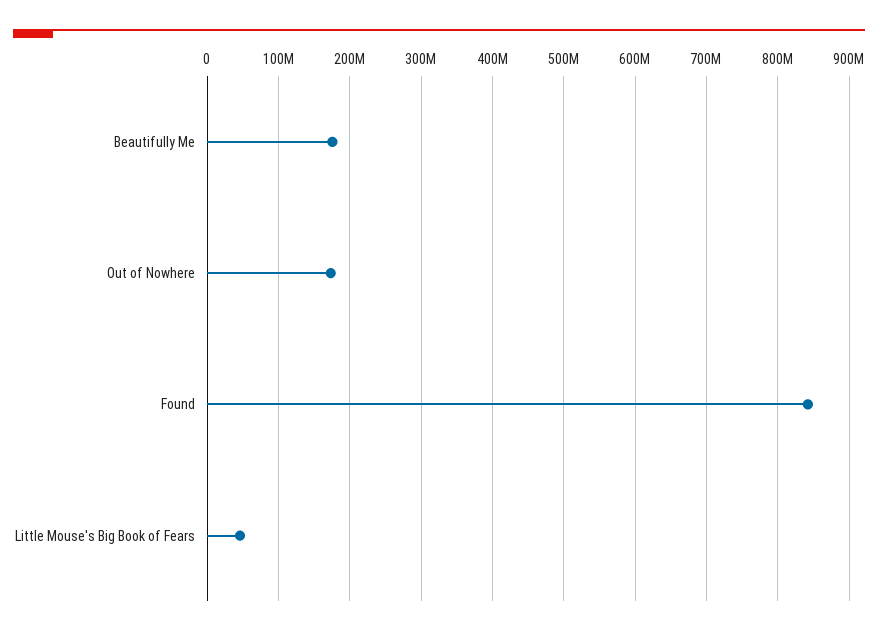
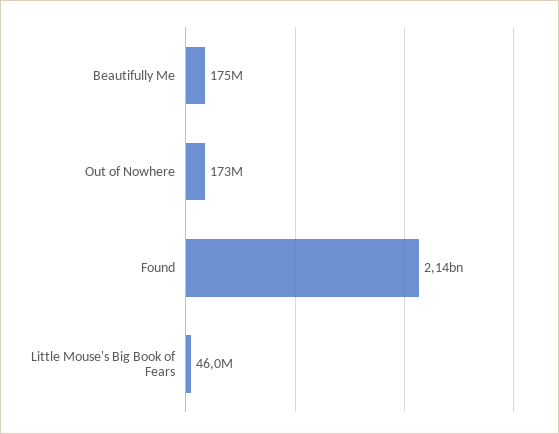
  {
    "Beautifully Me": 175000000,
    "Out of Nowhere": 173000000,
-   "Found": 840000000,
+   "Found": 2140000000,
    "Little Mouse's Big Book of Fears": 46000000
  }

